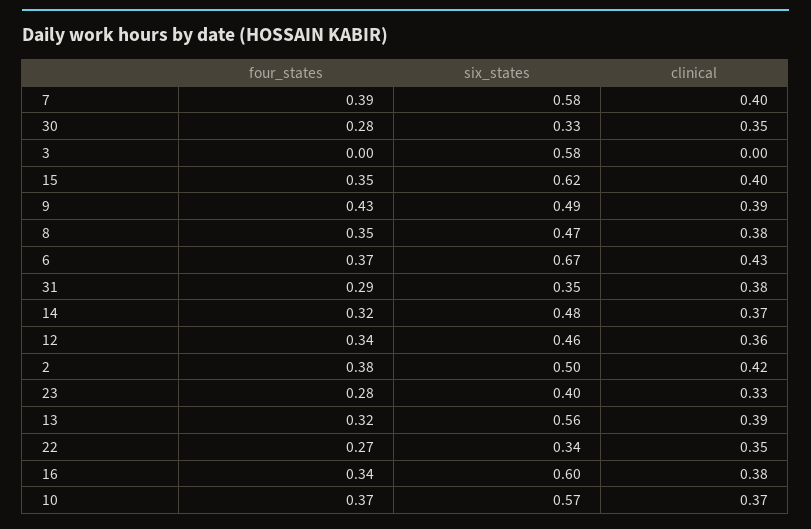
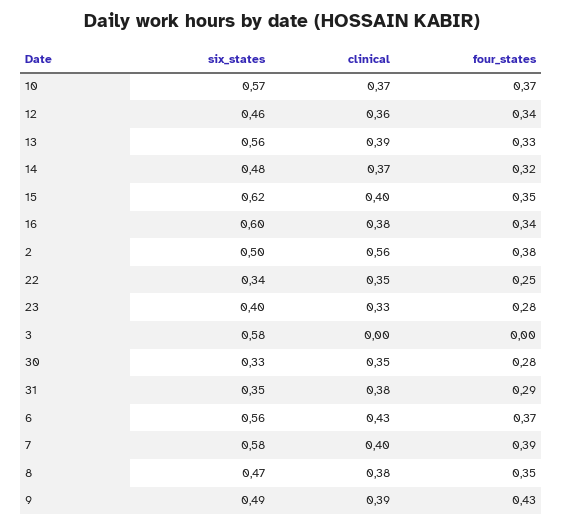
  {
    "four_states": {
      "7": 0.39,
      "30": 0.28,
      "3": 0,
      "15": 0.35,
      "9": 0.43,
      "8": 0.35,
      "6": 0.37,
      "31": 0.29,
      "14": 0.32,
      "12": 0.34,
      "2": 0.38,
      "23": 0.28,
-     "13": 0.32,
+     "13": 0.33,
-     "22": 0.27,
+     "22": 0.25,
      "16": 0.34,
      "10": 0.37
    },
    "six_states": {
      "7": 0.58,
      "30": 0.33,
      "3": 0.58,
      "15": 0.62,
      "9": 0.49,
      "8": 0.47,
-     "6": 0.67,
+     "6": 0.56,
      "31": 0.35,
      "14": 0.48,
      "12": 0.46,
      "2": 0.5,
      "23": 0.4,
      "13": 0.56,
      "22": 0.34,
      "16": 0.6,
      "10": 0.57
    },
    "clinical": {
      "7": 0.4,
      "30": 0.35,
      "3": 0,
      "15": 0.4,
      "9": 0.39,
      "8": 0.38,
      "6": 0.43,
      "31": 0.38,
      "14": 0.37,
      "12": 0.36,
-     "2": 0.42,
+     "2": 0.56,
      "23": 0.33,
      "13": 0.39,
      "22": 0.35,
      "16": 0.38,
      "10": 0.37
    }
  }

